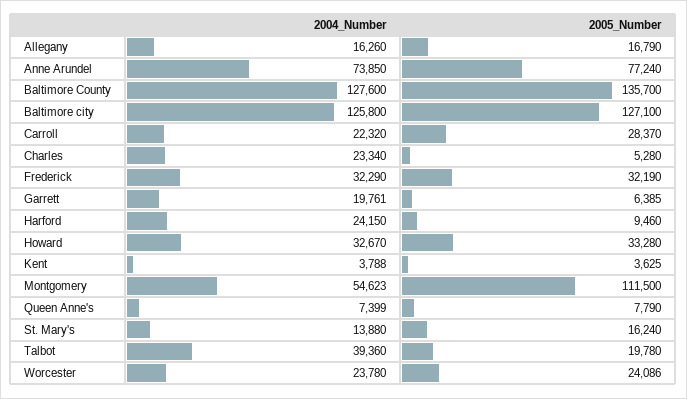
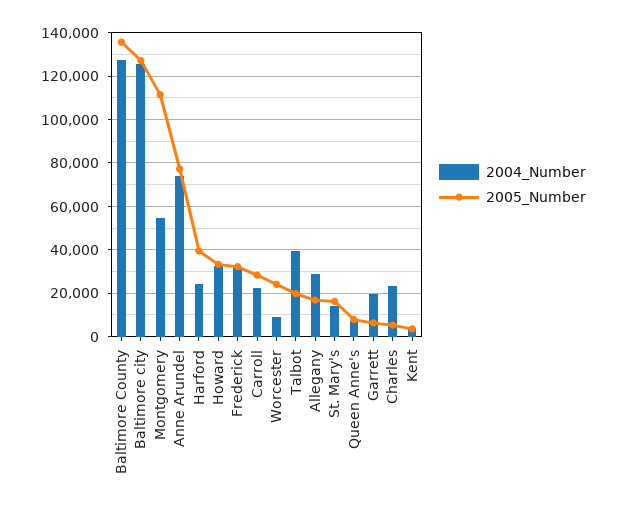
  {
    "2004_Number": {
-     "Allegany": 16260,
+     "Allegany": 30000,
      "Anne Arundel": 73850,
      "Baltimore County": 127600,
      "Baltimore city": 125800,
      "Carroll": 22320,
      "Charles": 23340,
      "Frederick": 32290,
      "Garrett": 19761,
      "Harford": 24150,
      "Howard": 32670,
      "Kent": 3788,
      "Montgomery": 54623,
      "Queen Anne's": 7399,
      "St. Mary's": 13880,
      "Talbot": 39360,
-     "Worcester": 23780
+     "Worcester": 10000
    },
    "2005_Number": {
      "Allegany": 16790,
      "Anne Arundel": 77240,
      "Baltimore County": 135700,
      "Baltimore city": 127100,
      "Carroll": 28370,
      "Charles": 5280,
      "Frederick": 32190,
      "Garrett": 6385,
-     "Harford": 9460,
+     "Harford": 40000,
      "Howard": 33280,
      "Kent": 3625,
      "Montgomery": 111500,
      "Queen Anne's": 7790,
      "St. Mary's": 16240,
      "Talbot": 19780,
      "Worcester": 24086
    }
  }

